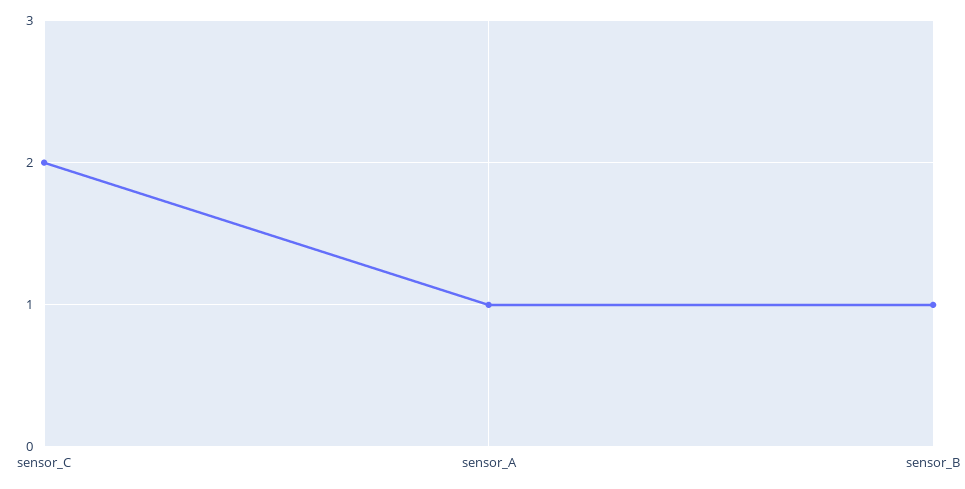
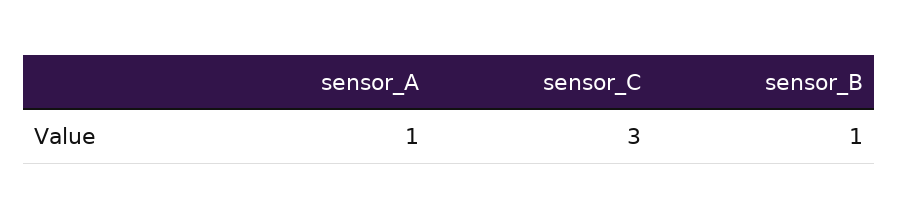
  {
-   "sensor_C": 2,
+   "sensor_C": 3,
    "sensor_A": 1,
    "sensor_B": 1
  }

